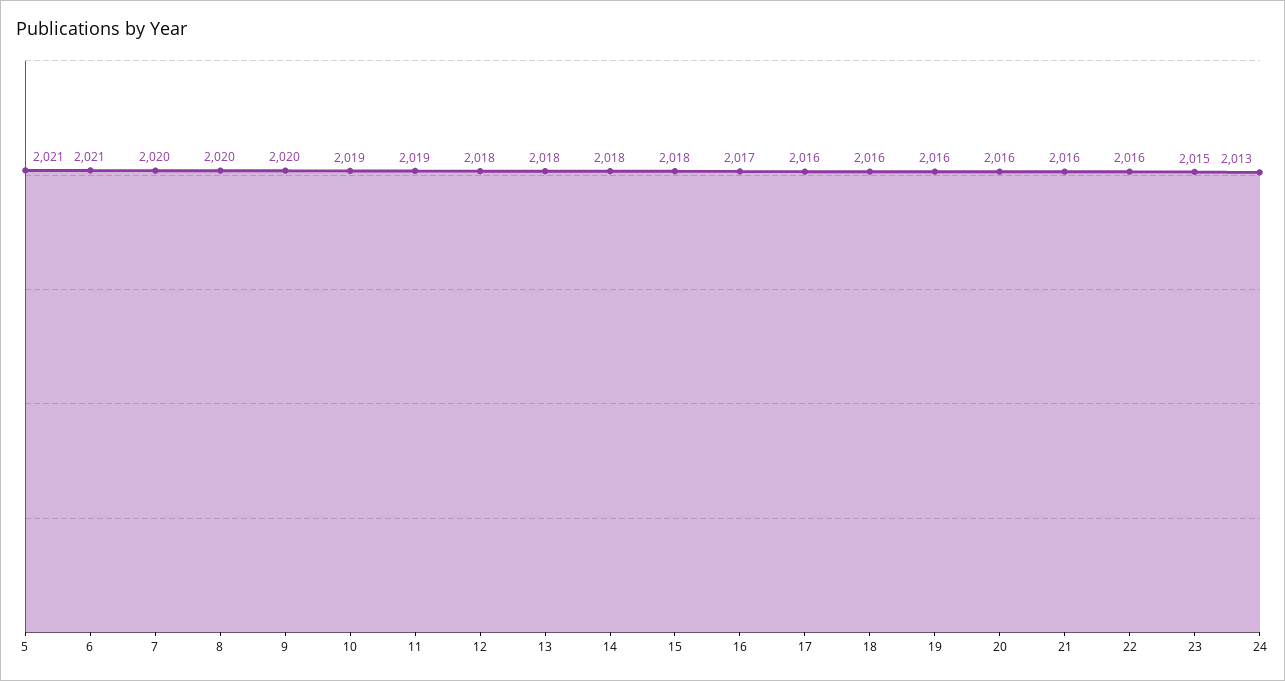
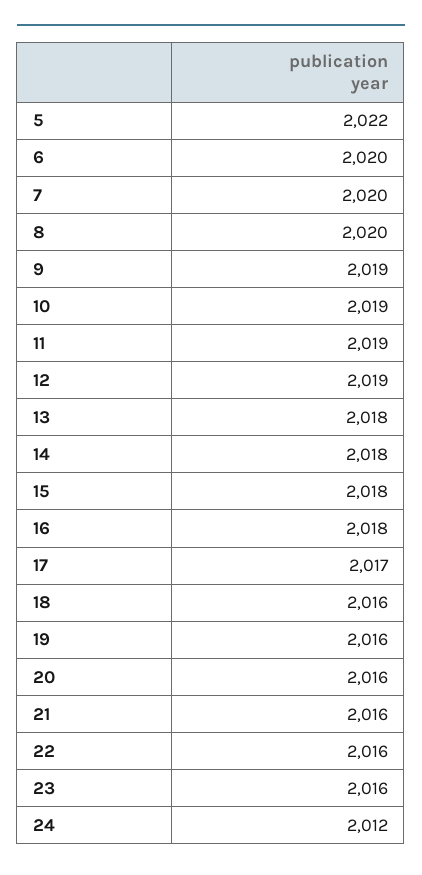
  {
-   "5": 2021,
+   "5": 2022,
-   "6": 2021,
+   "6": 2020,
    "7": 2020,
    "8": 2020,
-   "9": 2020,
+   "9": 2019,
    "10": 2019,
    "11": 2019,
-   "12": 2018,
+   "12": 2019,
    "13": 2018,
    "14": 2018,
    "15": 2018,
-   "16": 2017,
+   "16": 2018,
-   "17": 2016,
+   "17": 2017,
    "18": 2016,
    "19": 2016,
    "20": 2016,
    "21": 2016,
    "22": 2016,
-   "23": 2015,
+   "23": 2016,
-   "24": 2013
+   "24": 2012
  }

